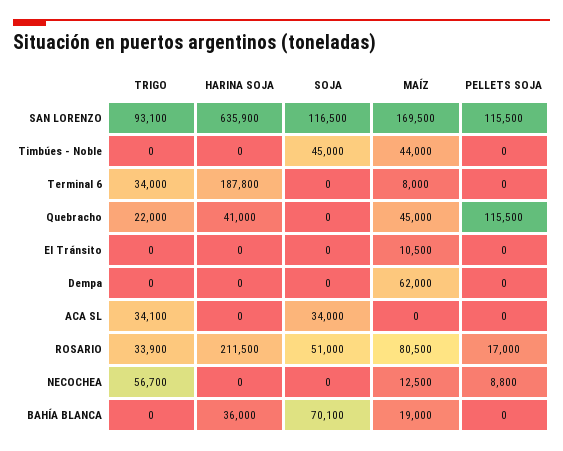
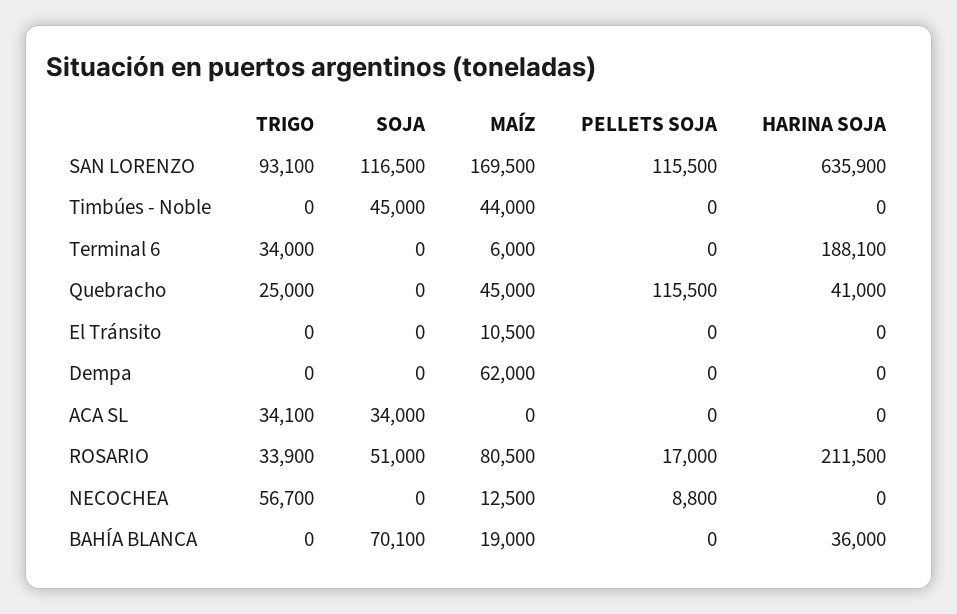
  {
    "TRIGO": {
      "SAN LORENZO": 93100,
      "Timbúes - Noble": 0,
      "Terminal 6": 34000,
-     "Quebracho": 22000,
+     "Quebracho": 25000,
      "El Tránsito": 0,
      "Dempa": 0,
      "ACA SL": 34100,
      "ROSARIO": 33900,
      "NECOCHEA": 56700,
      "BAHÍA BLANCA": 0
    },
    "HARINA SOJA": {
      "SAN LORENZO": 635900,
      "Timbúes - Noble": 0,
-     "Terminal 6": 187800,
+     "Terminal 6": 188100,
      "Quebracho": 41000,
      "El Tránsito": 0,
      "Dempa": 0,
      "ACA SL": 0,
      "ROSARIO": 211500,
      "NECOCHEA": 0,
      "BAHÍA BLANCA": 36000
    },
    "SOJA": {
      "SAN LORENZO": 116500,
      "Timbúes - Noble": 45000,
      "Terminal 6": 0,
      "Quebracho": 0,
      "El Tránsito": 0,
      "Dempa": 0,
      "ACA SL": 34000,
      "ROSARIO": 51000,
      "NECOCHEA": 0,
      "BAHÍA BLANCA": 70100
    },
    "MAÍZ": {
      "SAN LORENZO": 169500,
      "Timbúes - Noble": 44000,
-     "Terminal 6": 8000,
+     "Terminal 6": 6000,
      "Quebracho": 45000,
      "El Tránsito": 10500,
      "Dempa": 62000,
      "ACA SL": 0,
      "ROSARIO": 80500,
      "NECOCHEA": 12500,
      "BAHÍA BLANCA": 19000
    },
    "PELLETS SOJA": {
      "SAN LORENZO": 115500,
      "Timbúes - Noble": 0,
      "Terminal 6": 0,
      "Quebracho": 115500,
      "El Tránsito": 0,
      "Dempa": 0,
      "ACA SL": 0,
      "ROSARIO": 17000,
      "NECOCHEA": 8800,
      "BAHÍA BLANCA": 0
    }
  }

